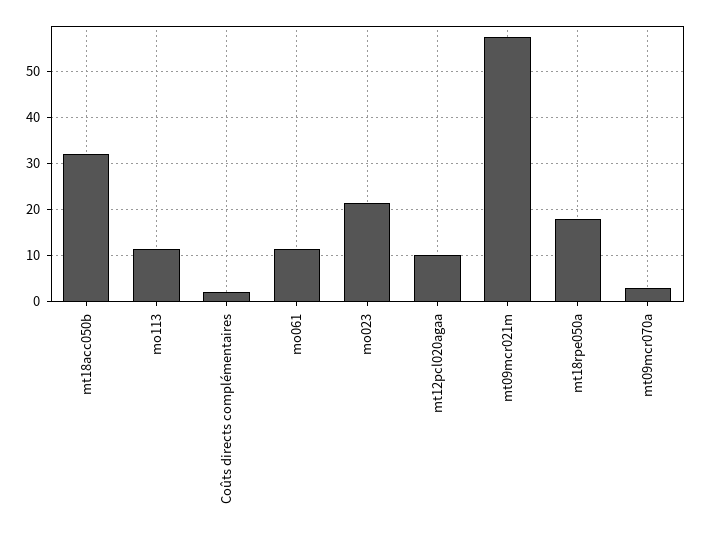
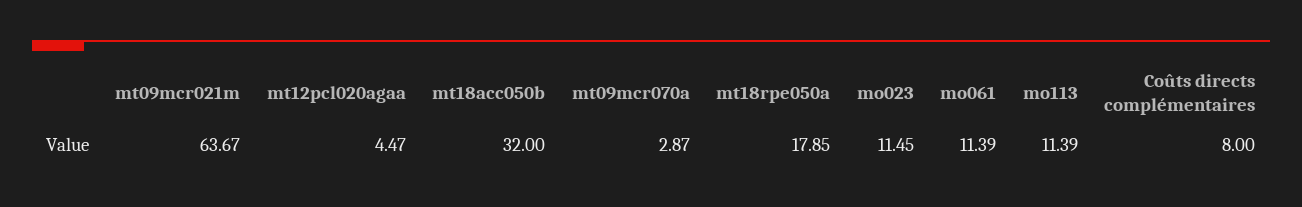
  {
    "mt18acc050b": 32,
    "mo113": 11.39,
-   "Coûts directs complémentaires": 2,
+   "Coûts directs complémentaires": 8,
    "mo061": 11.39,
-   "mo023": 22,
+   "mo023": 11.45,
-   "mt12pcl020agaa": 10,
+   "mt12pcl020agaa": 4.47,
-   "mt09mcr021m": 58,
+   "mt09mcr021m": 63.67,
    "mt18rpe050a": 17.85,
    "mt09mcr070a": 2.87
  }

